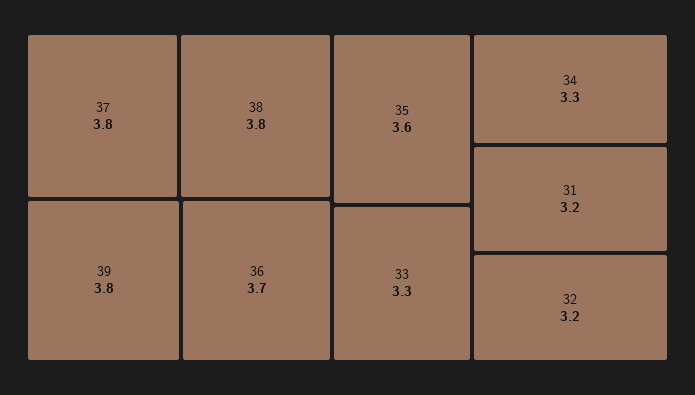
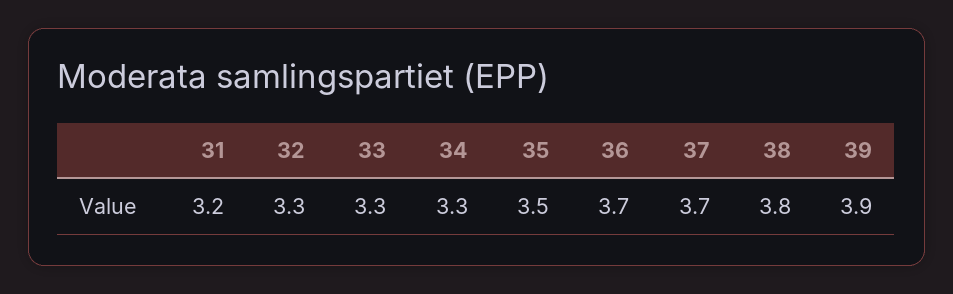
  {
-   "37": 3.8,
+   "37": 3.7,
    "38": 3.8,
-   "39": 3.8,
+   "39": 3.9,
    "36": 3.7,
-   "35": 3.6,
+   "35": 3.5,
    "33": 3.3,
    "34": 3.3,
    "31": 3.2,
-   "32": 3.2
+   "32": 3.3
  }

